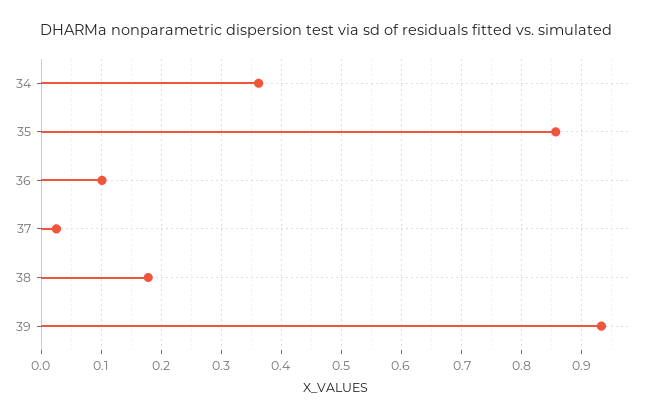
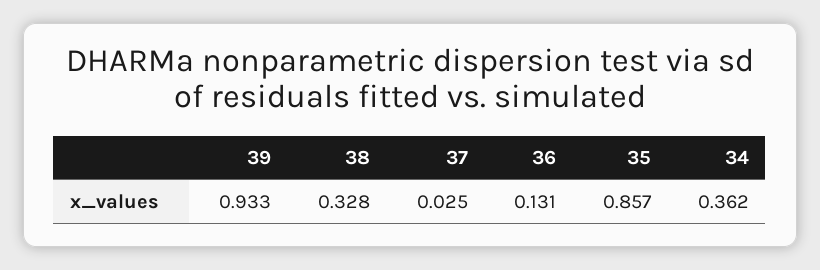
  {
    "34": 0.362,
    "35": 0.857,
-   "36": 0.1,
+   "36": 0.131,
    "37": 0.025,
-   "38": 0.18,
+   "38": 0.328,
    "39": 0.933
  }

